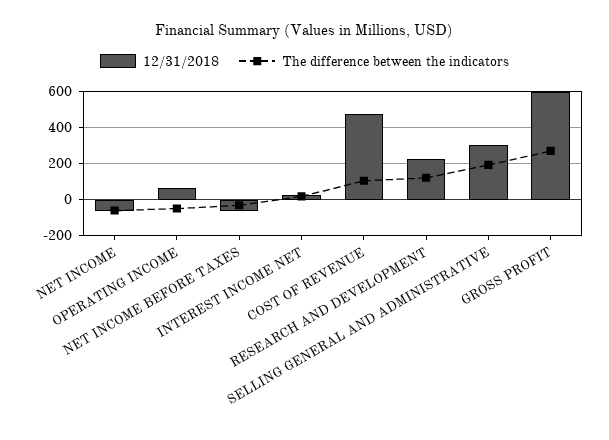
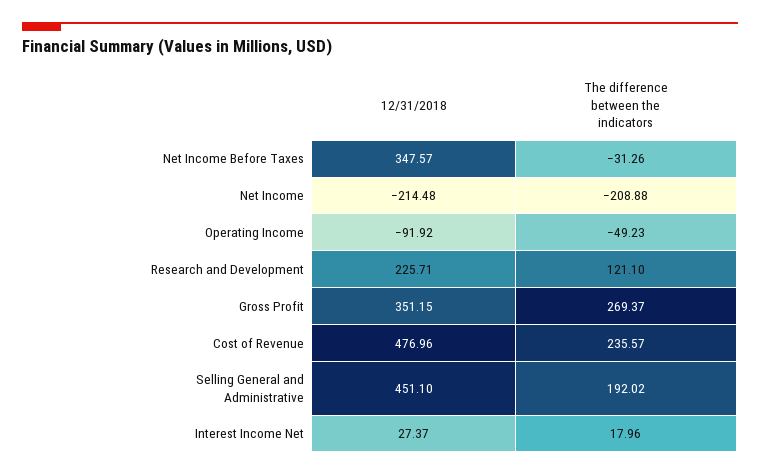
  {
    "12/31/2018": {
-     "NET INCOME": -50,
+     "NET INCOME": -214.48,
-     "OPERATING INCOME": 50,
+     "OPERATING INCOME": -91.92,
-     "NET INCOME BEFORE TAXES": -50,
+     "NET INCOME BEFORE TAXES": 347.57,
      "INTEREST INCOME NET": 27.37,
      "COST OF REVENUE": 476.96,
      "RESEARCH AND DEVELOPMENT": 225.71,
-     "SELLING GENERAL AND ADMINISTRATIVE": 300,
+     "SELLING GENERAL AND ADMINISTRATIVE": 451.1,
-     "GROSS PROFIT": 600
+     "GROSS PROFIT": 351.15
    },
    "The difference between the indicators": {
-     "NET INCOME": -50,
+     "NET INCOME": -208.88,
      "OPERATING INCOME": -49.23,
      "NET INCOME BEFORE TAXES": -31.26,
      "INTEREST INCOME NET": 17.96,
-     "COST OF REVENUE": 100,
+     "COST OF REVENUE": 235.57,
      "RESEARCH AND DEVELOPMENT": 121.1,
      "SELLING GENERAL AND ADMINISTRATIVE": 192.02,
      "GROSS PROFIT": 269.37
    }
  }

